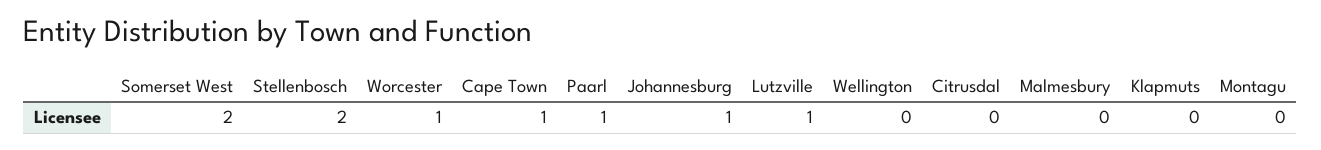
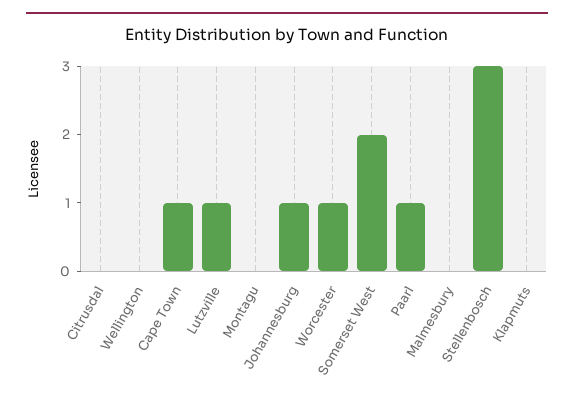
  {
    "Somerset West": 2,
-   "Stellenbosch": 2,
+   "Stellenbosch": 3,
    "Worcester": 1,
    "Cape Town": 1,
    "Paarl": 1,
    "Johannesburg": 1,
    "Lutzville": 1,
    "Wellington": 0,
    "Citrusdal": 0,
    "Malmesbury": 0,
    "Klapmuts": 0,
    "Montagu": 0
  }

